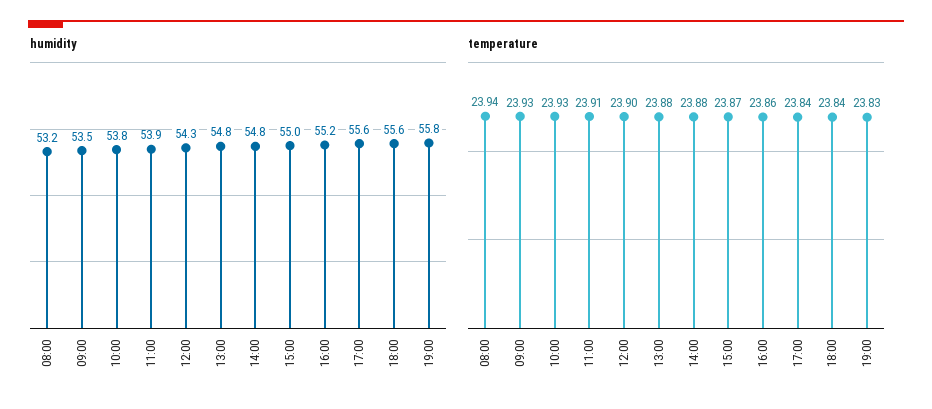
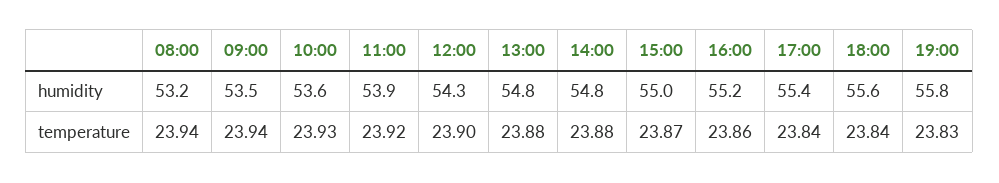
  {
    "humidity": {
      "08:00": 53.2,
      "09:00": 53.5,
-     "10:00": 53.8,
+     "10:00": 53.6,
      "11:00": 53.9,
      "12:00": 54.3,
      "13:00": 54.8,
      "14:00": 54.8,
      "15:00": 55,
      "16:00": 55.2,
-     "17:00": 55.6,
+     "17:00": 55.4,
      "18:00": 55.6,
      "19:00": 55.8
    },
    "temperature": {
      "08:00": 23.94,
-     "09:00": 23.93,
+     "09:00": 23.94,
      "10:00": 23.93,
-     "11:00": 23.91,
+     "11:00": 23.92,
      "12:00": 23.9,
      "13:00": 23.88,
      "14:00": 23.88,
      "15:00": 23.87,
      "16:00": 23.86,
      "17:00": 23.84,
      "18:00": 23.84,
      "19:00": 23.83
    }
  }

